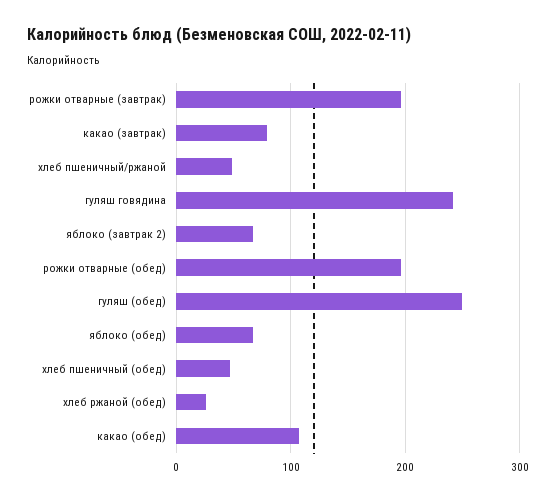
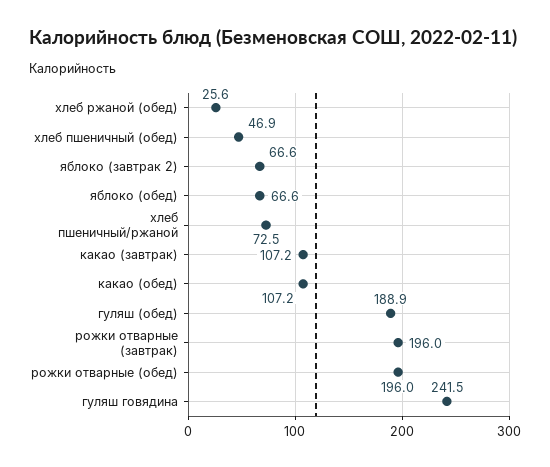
  {
    "рожки отварные (завтрак)": 196,
-   "какао (завтрак)": 80,
+   "какао (завтрак)": 107.2,
-   "хлеб пшеничный/ржаной": 50,
+   "хлеб пшеничный/ржаной": 72.5,
    "гуляш говядина": 241.5,
    "яблоко (завтрак 2)": 66.6,
    "рожки отварные (обед)": 196,
-   "гуляш (обед)": 250,
+   "гуляш (обед)": 188.9,
    "яблоко (обед)": 66.6,
    "хлеб пшеничный (обед)": 46.9,
    "хлеб ржаной (обед)": 25.6,
    "какао (обед)": 107.2
  }

